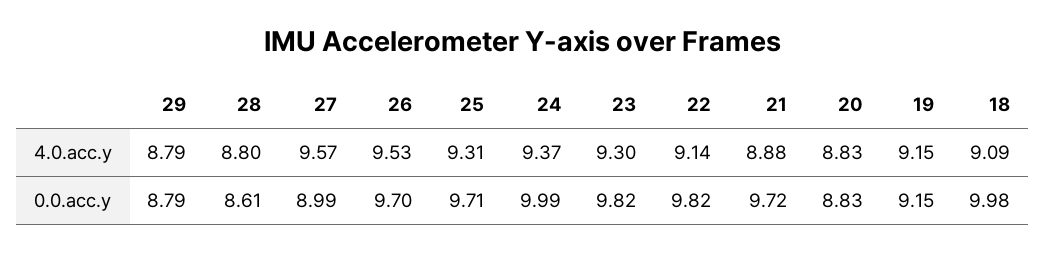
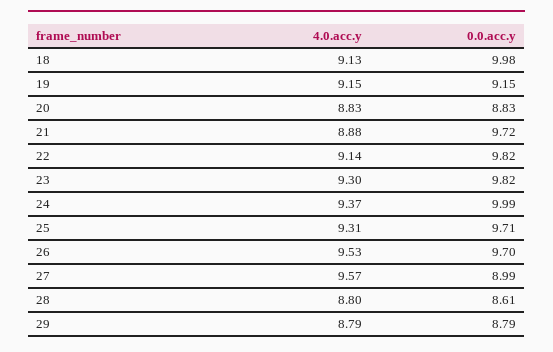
  {
    "29": {
      "4.0.acc.y": 8.79,
      "0.0.acc.y": 8.79
    },
    "28": {
      "4.0.acc.y": 8.8,
      "0.0.acc.y": 8.61
    },
    "27": {
      "4.0.acc.y": 9.57,
      "0.0.acc.y": 8.99
    },
    "26": {
      "4.0.acc.y": 9.53,
      "0.0.acc.y": 9.7
    },
    "25": {
      "4.0.acc.y": 9.31,
      "0.0.acc.y": 9.71
    },
    "24": {
      "4.0.acc.y": 9.37,
      "0.0.acc.y": 9.99
    },
    "23": {
      "4.0.acc.y": 9.3,
      "0.0.acc.y": 9.82
    },
    "22": {
      "4.0.acc.y": 9.14,
      "0.0.acc.y": 9.82
    },
    "21": {
      "4.0.acc.y": 8.88,
      "0.0.acc.y": 9.72
    },
    "20": {
      "4.0.acc.y": 8.83,
      "0.0.acc.y": 8.83
    },
    "19": {
      "4.0.acc.y": 9.15,
      "0.0.acc.y": 9.15
    },
    "18": {
-     "4.0.acc.y": 9.09,
+     "4.0.acc.y": 9.13,
      "0.0.acc.y": 9.98
    }
  }

